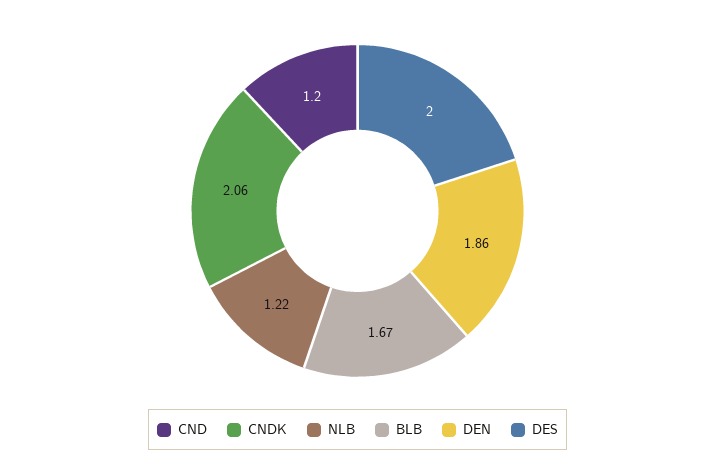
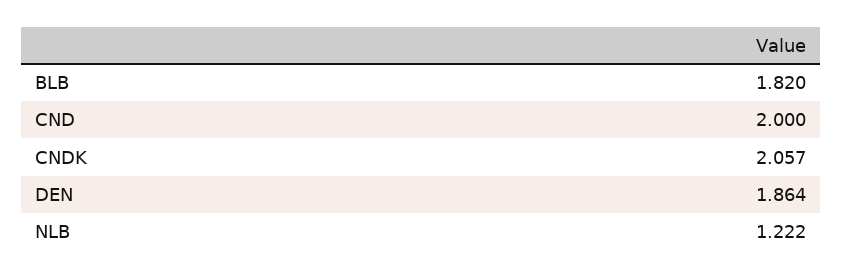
  {
-   "CND": 1.2,
+   "CND": 2,
    "CNDK": 2.057,
    "NLB": 1.222,
-   "BLB": 1.67,
+   "BLB": 1.82,
-   "DEN": 1.864,
+   "DEN": 1.864
-   "DES": 2
  }

